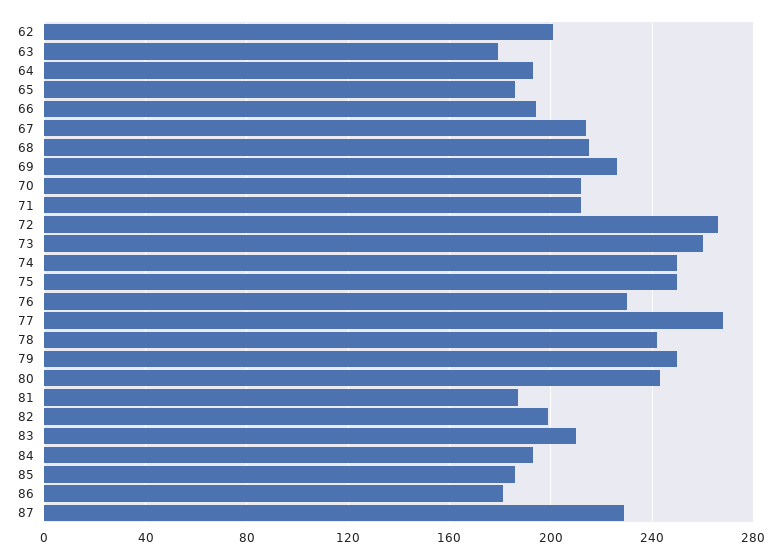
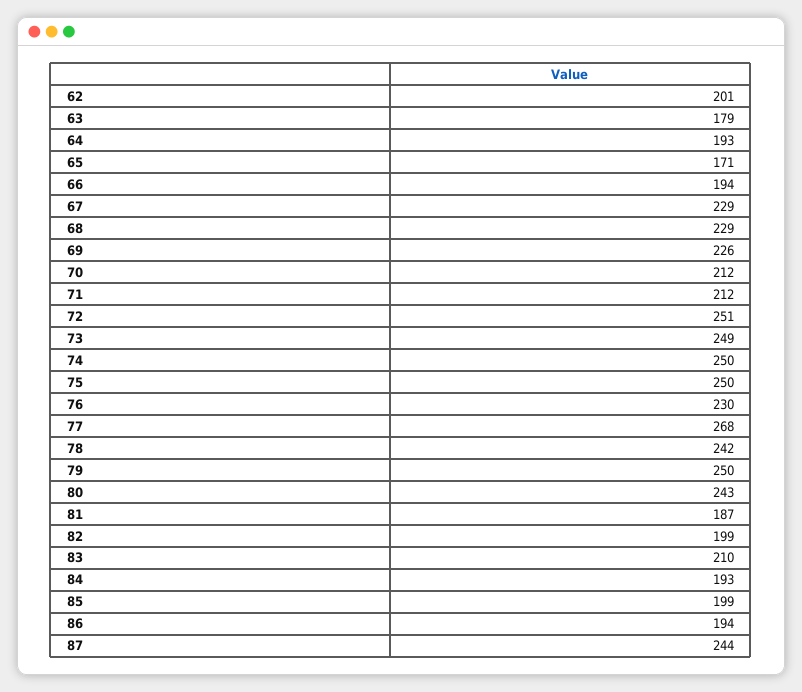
  {
    "62": 201,
    "63": 179,
    "64": 193,
-   "65": 185,
+   "65": 171,
    "66": 194,
-   "67": 215,
+   "67": 229,
-   "68": 215,
+   "68": 229,
    "69": 226,
    "70": 212,
    "71": 212,
-   "72": 265,
+   "72": 251,
-   "73": 260,
+   "73": 249,
    "74": 250,
    "75": 250,
    "76": 230,
    "77": 268,
    "78": 242,
    "79": 250,
    "80": 243,
    "81": 187,
    "82": 199,
    "83": 210,
    "84": 193,
-   "85": 185,
+   "85": 199,
-   "86": 180,
+   "86": 194,
-   "87": 230
+   "87": 244
  }

